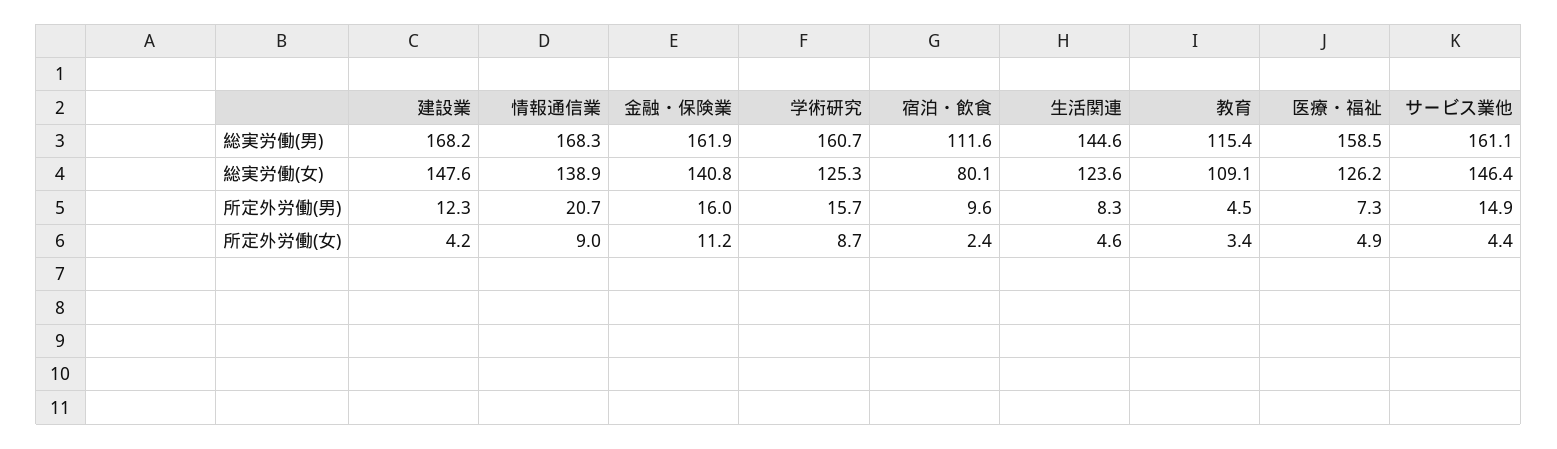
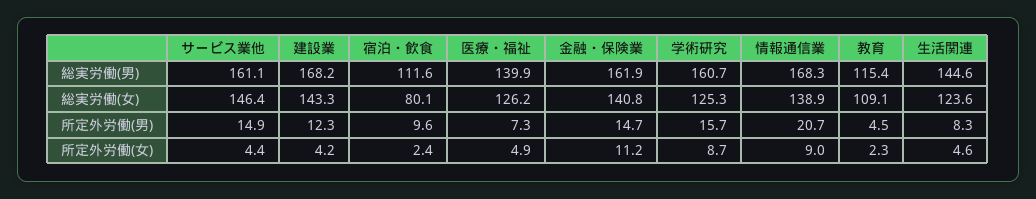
  {
    "建設業": {
      "総実労働(男)": 168.2,
-     "総実労働(女)": 147.6,
+     "総実労働(女)": 143.3,
      "所定外労働(男)": 12.3,
      "所定外労働(女)": 4.2
    },
    "情報通信業": {
      "総実労働(男)": 168.3,
      "総実労働(女)": 138.9,
      "所定外労働(男)": 20.7,
      "所定外労働(女)": 9
    },
    "金融・保険業": {
      "総実労働(男)": 161.9,
      "総実労働(女)": 140.8,
-     "所定外労働(男)": 16,
+     "所定外労働(男)": 14.7,
      "所定外労働(女)": 11.2
    },
    "学術研究": {
      "総実労働(男)": 160.7,
      "総実労働(女)": 125.3,
      "所定外労働(男)": 15.7,
      "所定外労働(女)": 8.7
    },
    "宿泊・飲食": {
      "総実労働(男)": 111.6,
      "総実労働(女)": 80.1,
      "所定外労働(男)": 9.6,
      "所定外労働(女)": 2.4
    },
    "生活関連": {
      "総実労働(男)": 144.6,
      "総実労働(女)": 123.6,
      "所定外労働(男)": 8.3,
      "所定外労働(女)": 4.6
    },
    "教育": {
      "総実労働(男)": 115.4,
      "総実労働(女)": 109.1,
      "所定外労働(男)": 4.5,
-     "所定外労働(女)": 3.4
+     "所定外労働(女)": 2.3
    },
    "医療・福祉": {
-     "総実労働(男)": 158.5,
+     "総実労働(男)": 139.9,
      "総実労働(女)": 126.2,
      "所定外労働(男)": 7.3,
      "所定外労働(女)": 4.9
    },
    "サービス業他": {
      "総実労働(男)": 161.1,
      "総実労働(女)": 146.4,
      "所定外労働(男)": 14.9,
      "所定外労働(女)": 4.4
    }
  }

